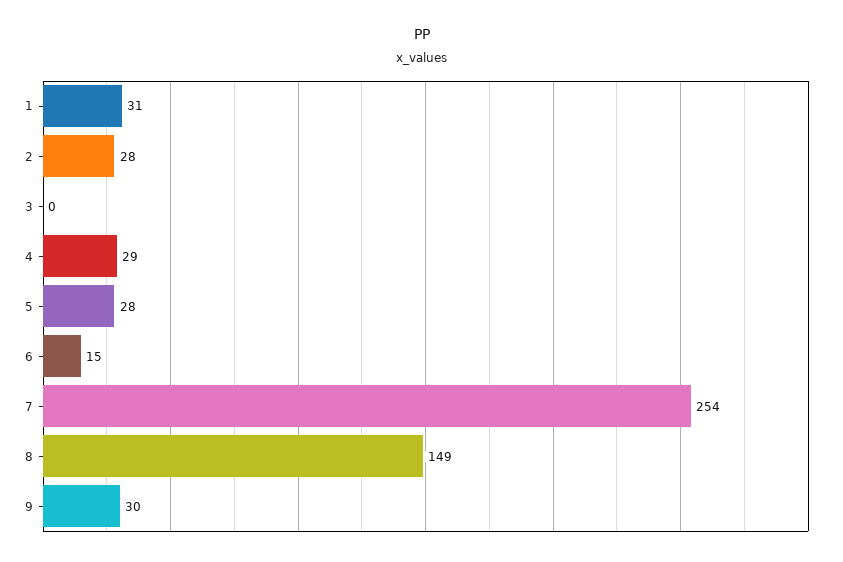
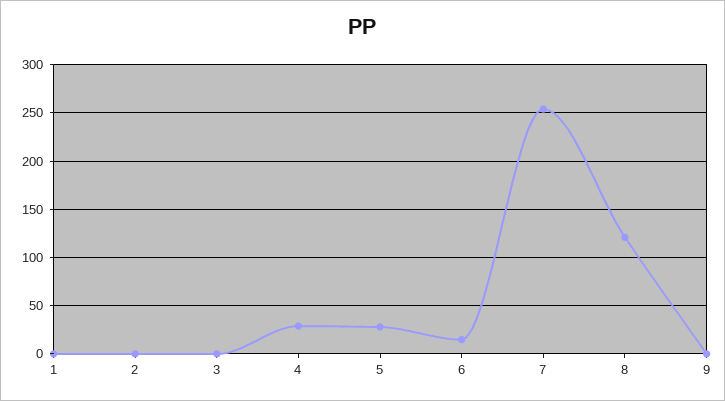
  {
-   "1": 31,
+   "1": 0,
-   "2": 28,
+   "2": 0,
    "3": 0,
    "4": 29,
    "5": 28,
    "6": 15,
    "7": 254,
-   "8": 149,
+   "8": 120,
-   "9": 30
+   "9": 0
  }

